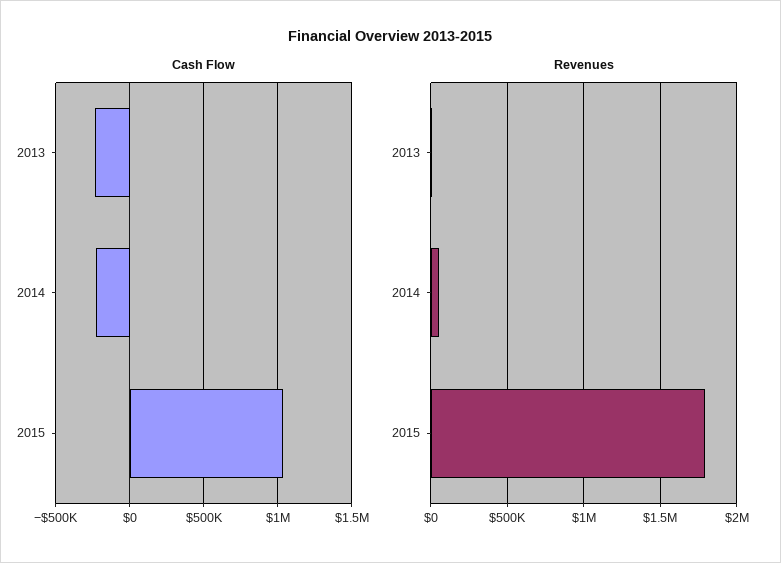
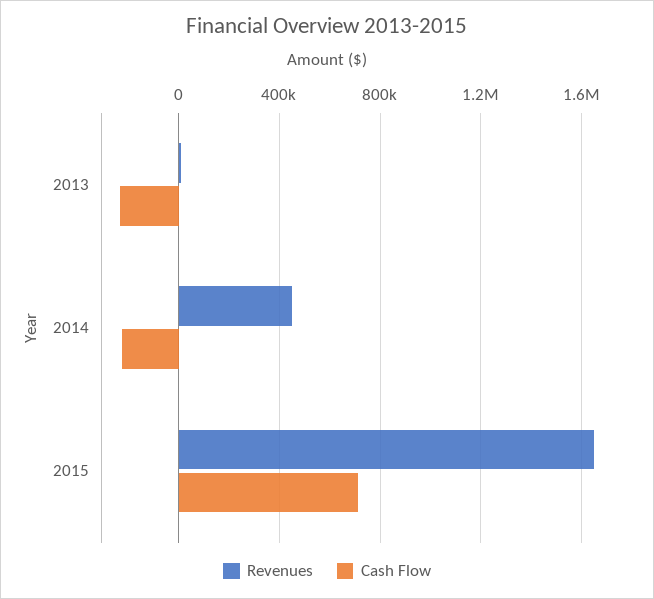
  {
    "Cash Flow": {
      "2013": -250000,
      "2014": -250000,
-     "2015": 1050000
+     "2015": 700000
    },
    "Revenues": {
      "2013": 0,
-     "2014": 50000,
+     "2014": 450000,
-     "2015": 1800000
+     "2015": 1650000
    }
  }

